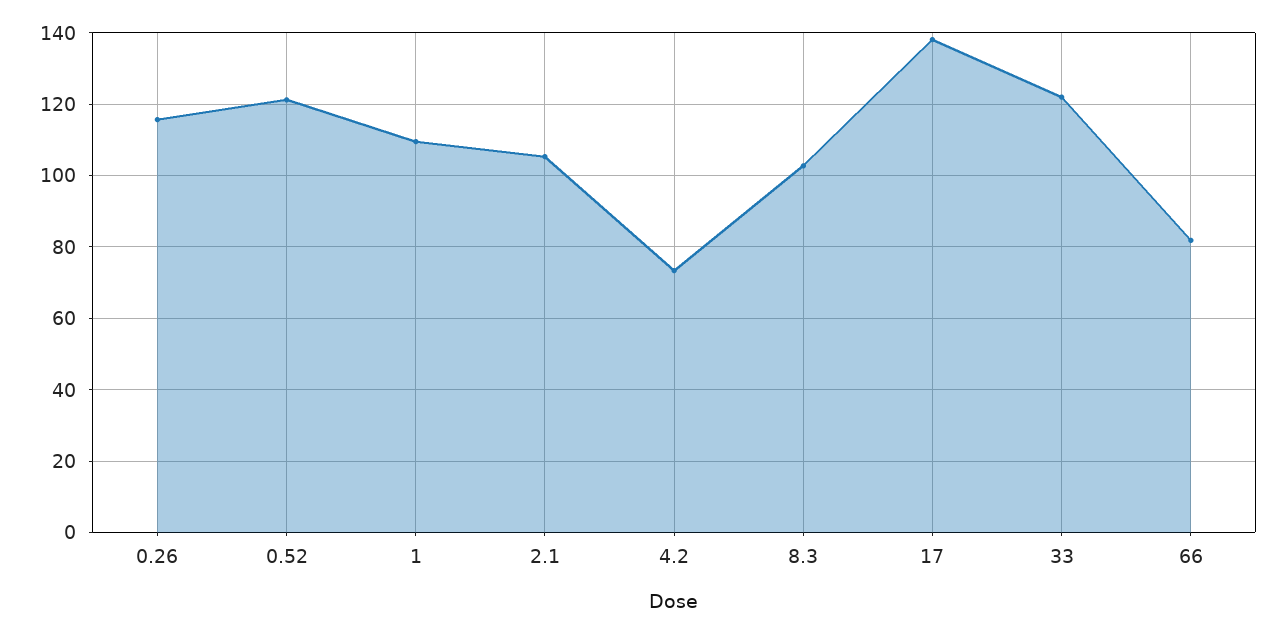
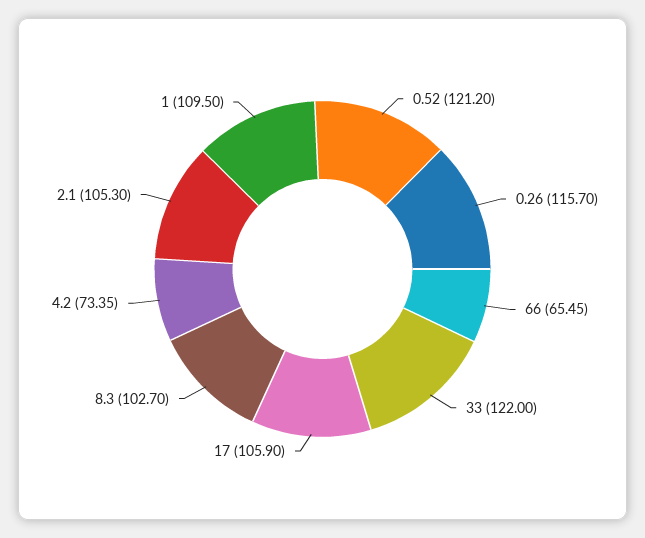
  {
    "0.26": 115.7,
    "0.52": 121.2,
    "1": 109.5,
    "2.1": 105.3,
    "4.2": 73.35,
    "8.3": 102.7,
-   "17": 138,
+   "17": 105.9,
    "33": 122,
-   "66": 82
+   "66": 65.45
  }

